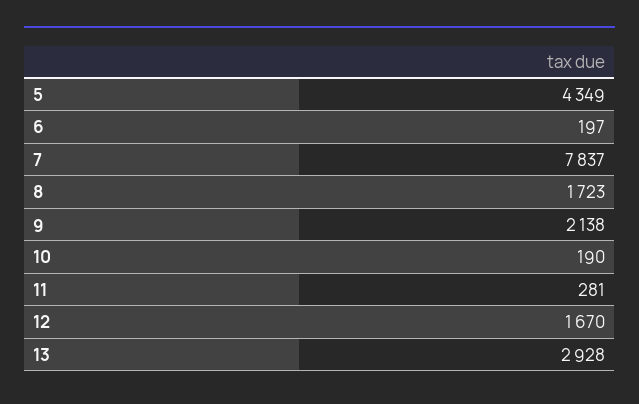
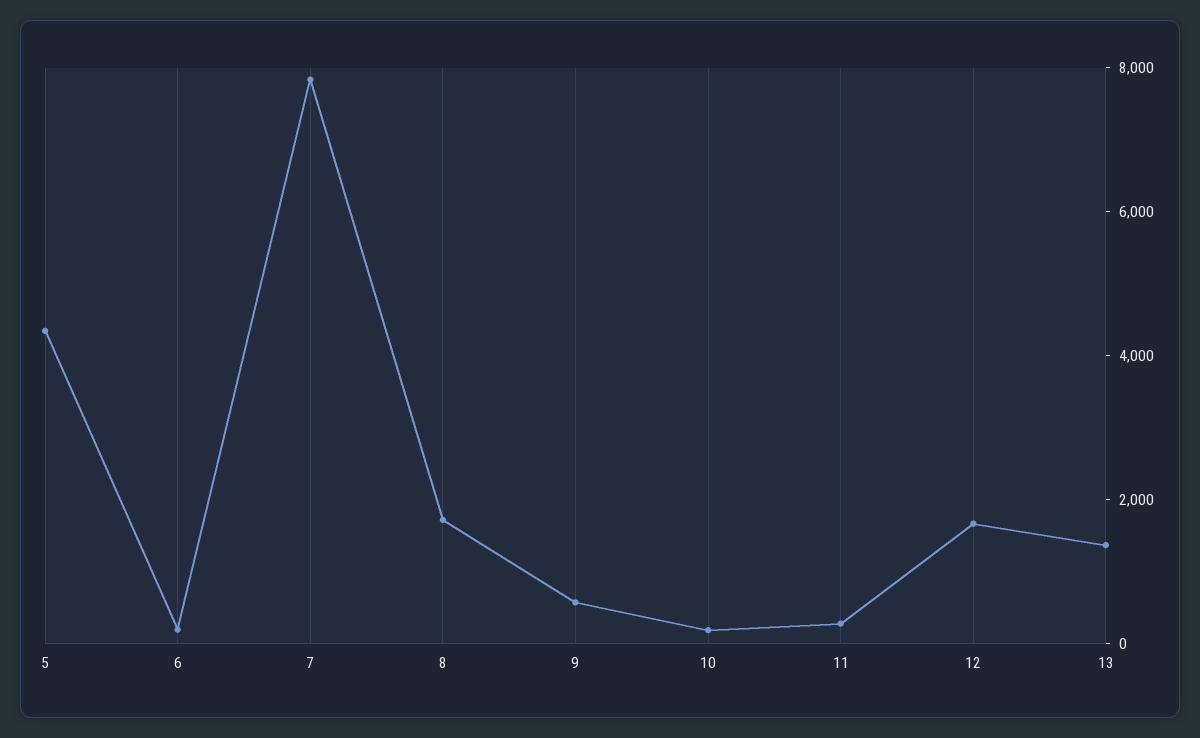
  {
    "5": 4349,
    "6": 197,
    "7": 7837,
    "8": 1723,
-   "9": 2138,
+   "9": 500,
    "10": 190,
    "11": 281,
    "12": 1670,
-   "13": 2928
+   "13": 1500
  }

